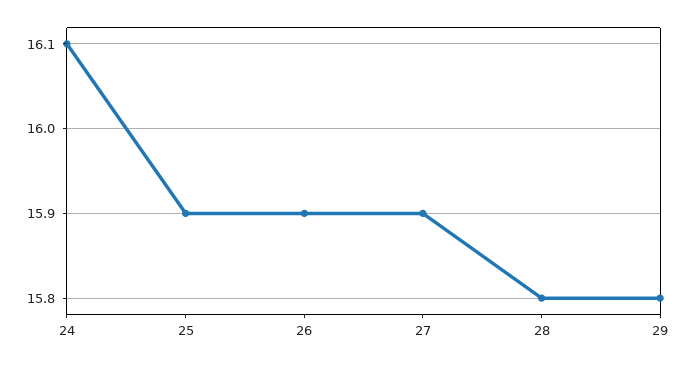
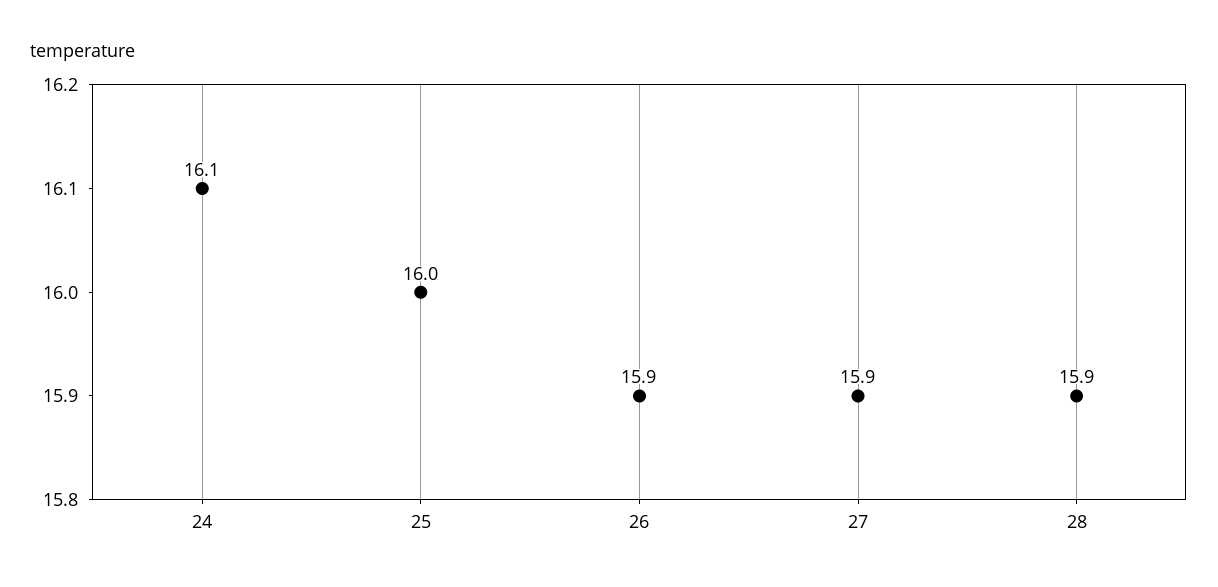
  {
    "24": 16.1,
-   "25": 15.9,
+   "25": 16,
    "26": 15.9,
    "27": 15.9,
-   "28": 15.8,
+   "28": 15.9
-   "29": 15.8
  }

